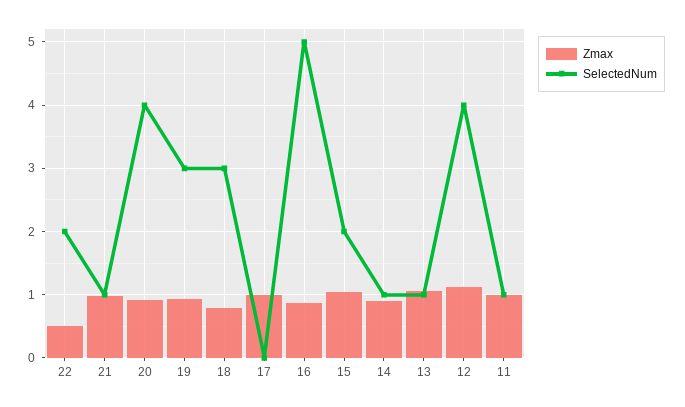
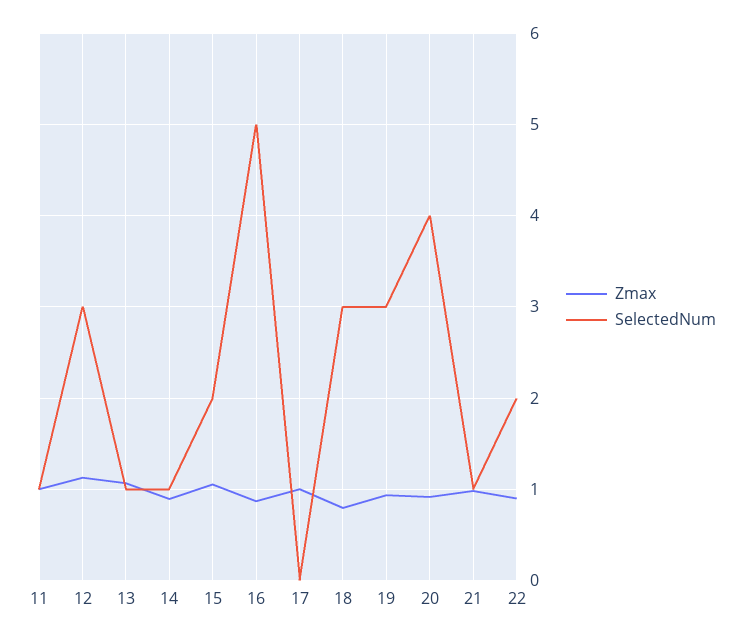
  {
    "Zmax": {
-     "22": 0.5,
+     "22": 0.9,
      "21": 1,
      "20": 0.9,
      "19": 0.9,
      "18": 0.8,
      "17": 1,
      "16": 0.9,
      "15": 1.1,
      "14": 0.9,
      "13": 1.1,
      "12": 1.1,
      "11": 1
    },
    "SelectedNum": {
      "22": 2,
      "21": 1,
      "20": 4,
      "19": 3,
      "18": 3,
      "17": 0,
      "16": 5,
      "15": 2,
      "14": 1,
      "13": 1,
-     "12": 4,
+     "12": 3,
      "11": 1
    }
  }

